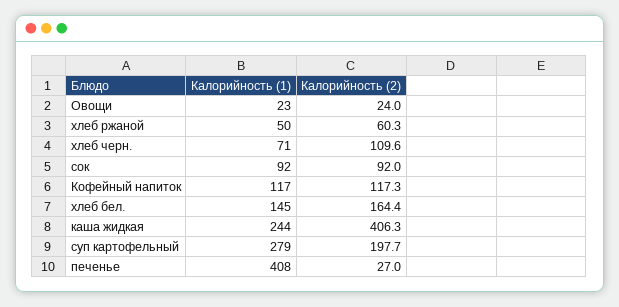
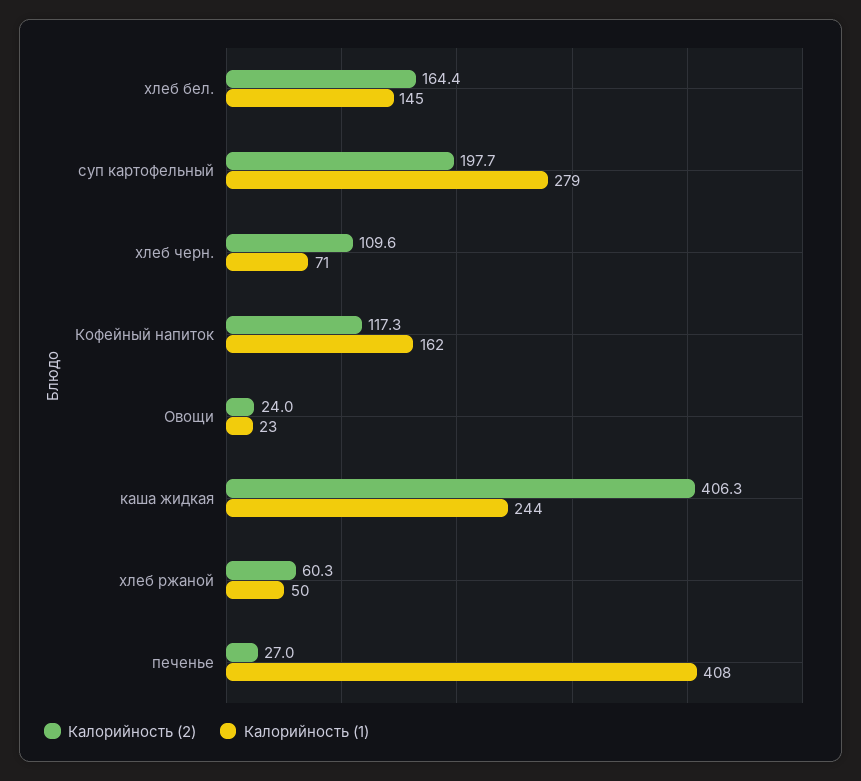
  {
    "Калорийность (1)": {
      "Овощи": 23,
      "хлеб ржаной": 50,
      "хлеб черн.": 71,
-     "сок": 92,
-     "Кофейный напиток": 117,
+     "Кофейный напиток": 162,
      "хлеб бел.": 145,
      "каша жидкая": 244,
      "суп картофельный": 279,
      "печенье": 408
    },
    "Калорийность (2)": {
      "Овощи": 24,
      "хлеб ржаной": 60.3,
      "хлеб черн.": 109.6,
-     "сок": 92,
      "Кофейный напиток": 117.3,
      "хлеб бел.": 164.4,
      "каша жидкая": 406.3,
      "суп картофельный": 197.7,
      "печенье": 27
    }
  }

